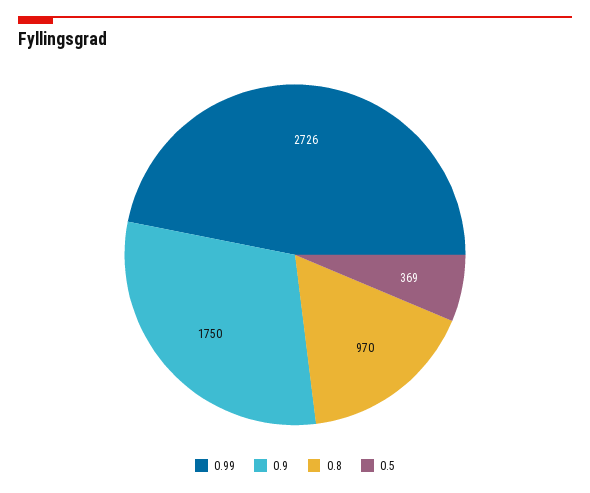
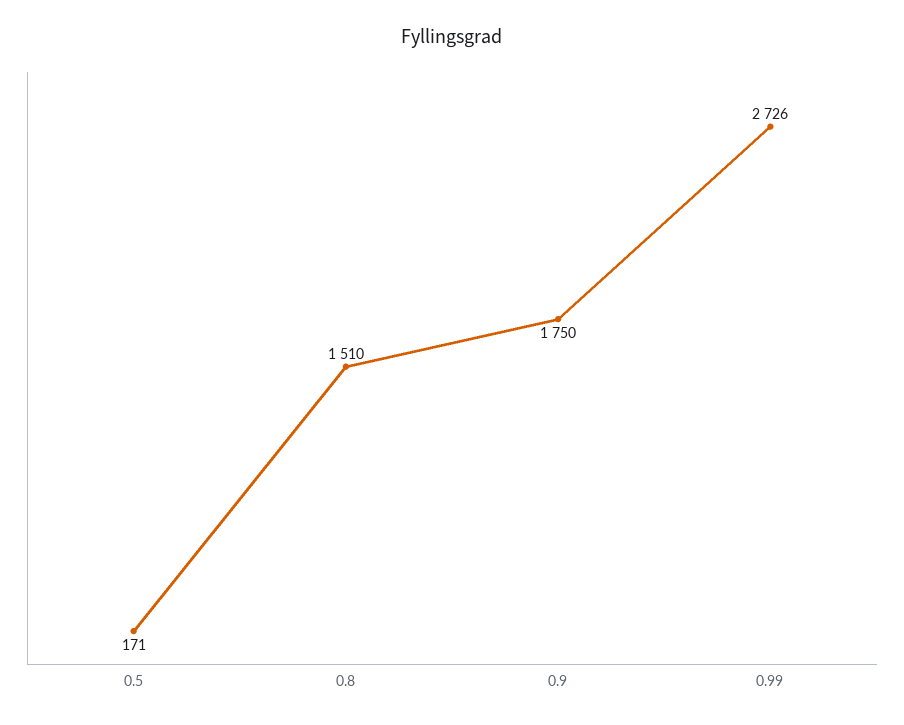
  {
    "0.99": 2726,
    "0.9": 1750,
-   "0.8": 970,
+   "0.8": 1510,
-   "0.5": 369
+   "0.5": 171
  }

